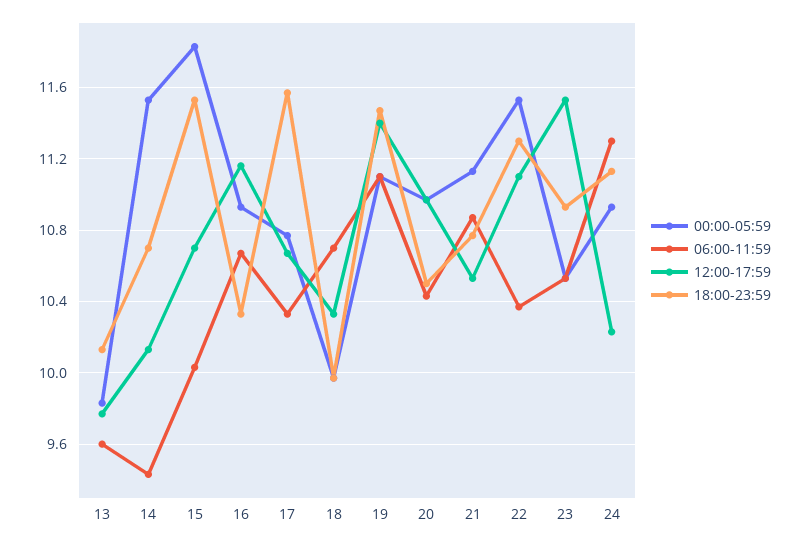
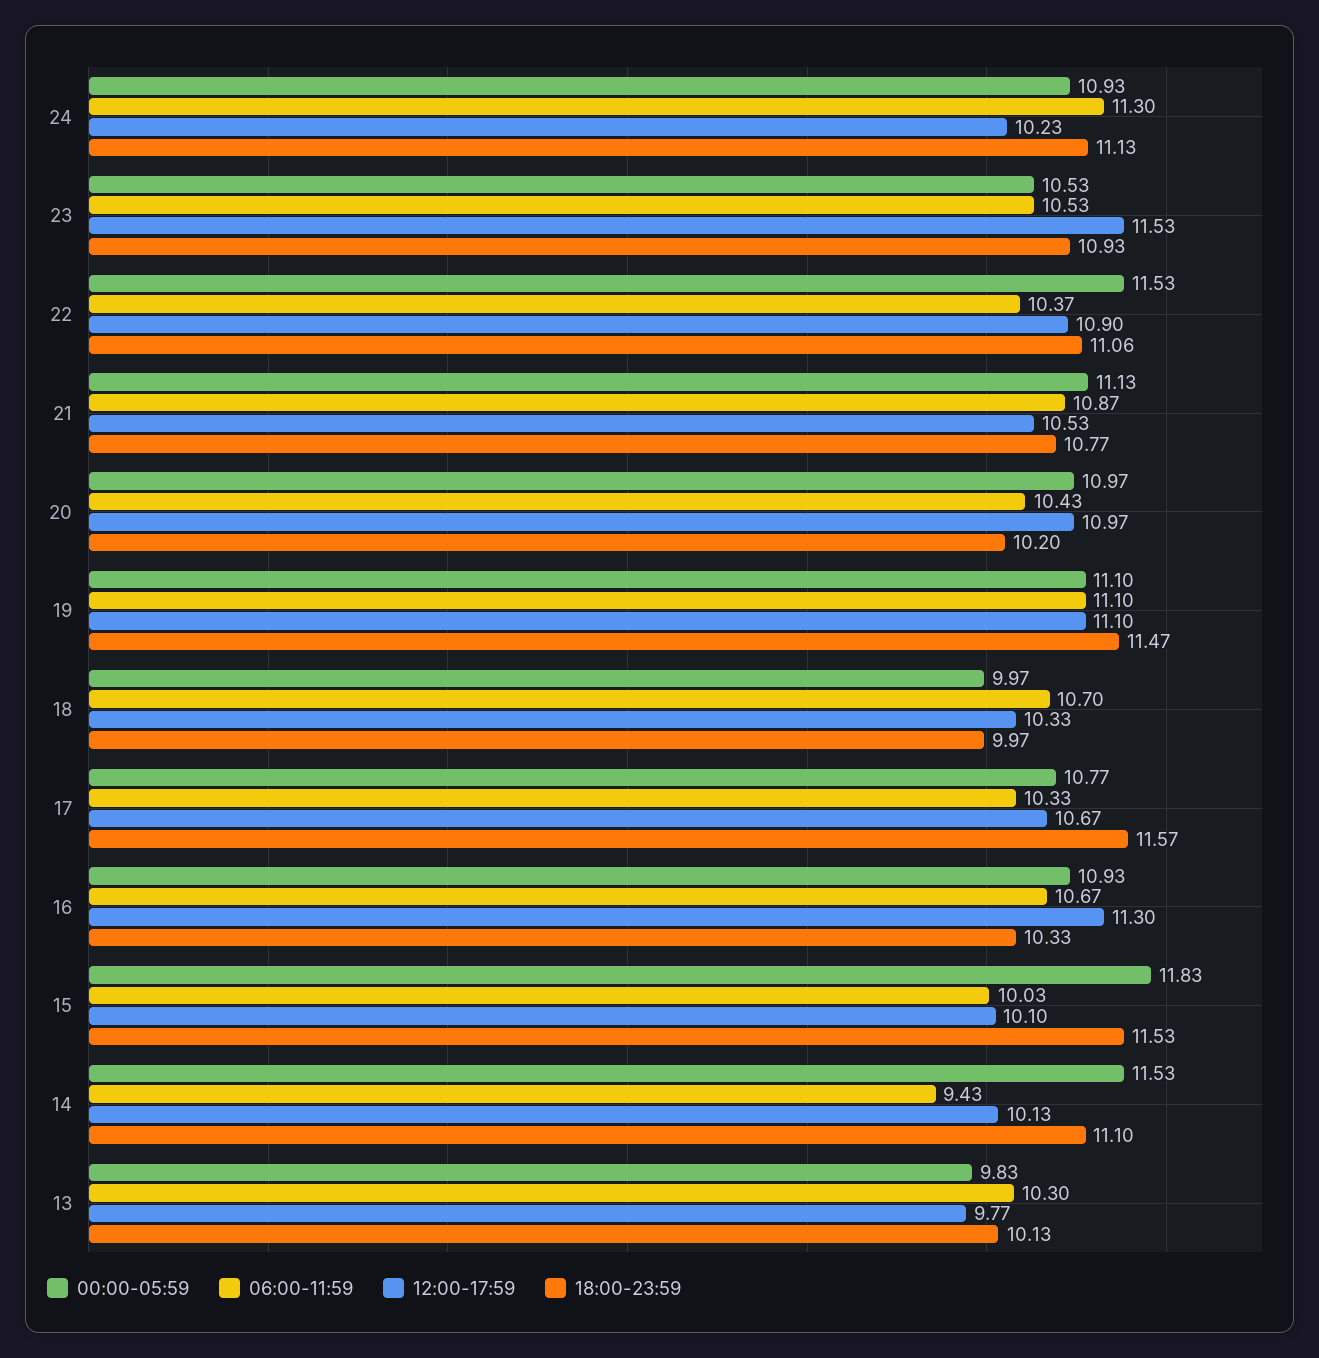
  {
    "00:00-05:59": {
      "13": 9.83,
      "14": 11.53,
      "15": 11.83,
      "16": 10.93,
      "17": 10.77,
      "18": 9.97,
      "19": 11.1,
      "20": 10.97,
      "21": 11.13,
      "22": 11.53,
      "23": 10.53,
      "24": 10.93
    },
    "06:00-11:59": {
-     "13": 9.6,
+     "13": 10.3,
      "14": 9.43,
      "15": 10.03,
      "16": 10.67,
      "17": 10.33,
      "18": 10.7,
      "19": 11.1,
      "20": 10.43,
      "21": 10.87,
      "22": 10.37,
      "23": 10.53,
      "24": 11.3
    },
    "12:00-17:59": {
      "13": 9.77,
      "14": 10.13,
-     "15": 10.7,
+     "15": 10.1,
-     "16": 11.15,
+     "16": 11.3,
      "17": 10.67,
      "18": 10.33,
-     "19": 11.4,
+     "19": 11.1,
      "20": 10.97,
      "21": 10.53,
-     "22": 11.1,
+     "22": 10.9,
      "23": 11.53,
      "24": 10.23
    },
    "18:00-23:59": {
      "13": 10.13,
-     "14": 10.7,
+     "14": 11.1,
      "15": 11.53,
      "16": 10.33,
      "17": 11.57,
      "18": 9.97,
      "19": 11.47,
-     "20": 10.5,
+     "20": 10.2,
      "21": 10.77,
-     "22": 11.3,
+     "22": 11.06,
      "23": 10.93,
      "24": 11.13
    }
  }

